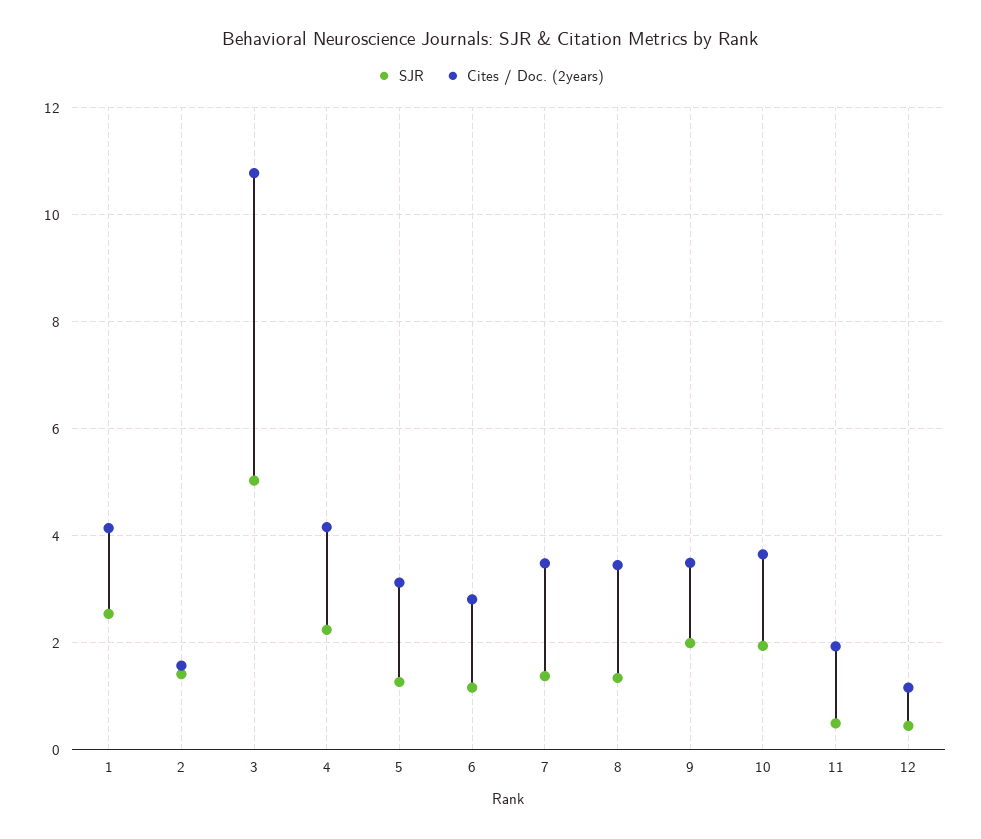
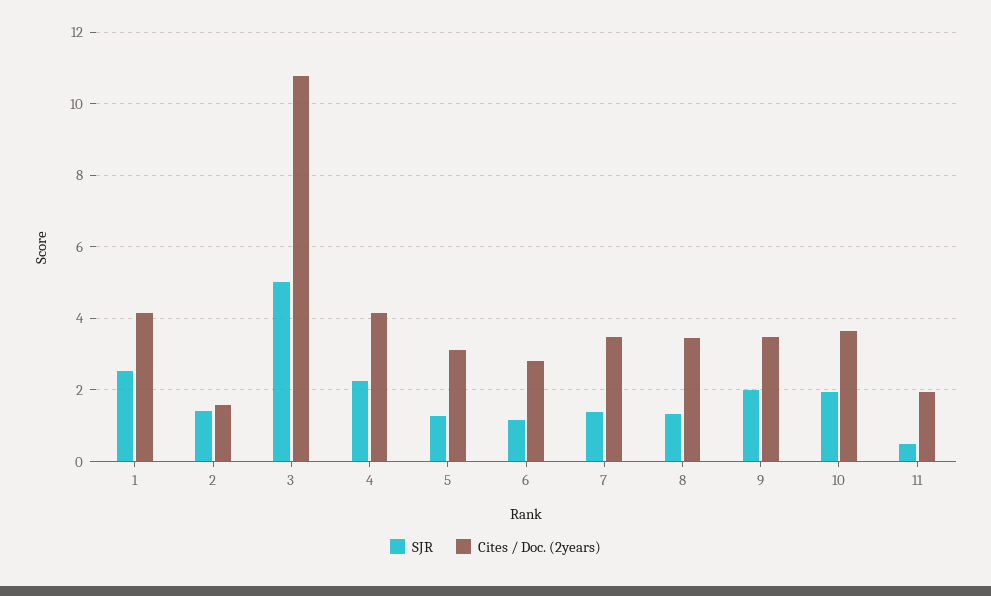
  {
    "SJR": {
      "1": 2.6,
      "2": 1.4,
      "3": 5,
      "4": 2.2,
      "5": 1.2,
      "6": 1.2,
      "7": 1.4,
      "8": 1.4,
      "9": 2,
      "10": 2,
-     "11": 0.4,
+     "11": 0.4
-     "12": 0.4
    },
    "Cites / Doc. (2years)": {
      "1": 4.2,
      "2": 1.6,
      "3": 10.8,
      "4": 4.2,
      "5": 3.2,
      "6": 2.8,
      "7": 3.4,
      "8": 3.4,
      "9": 3.4,
      "10": 3.6,
-     "11": 2,
+     "11": 2
-     "12": 1.2
    }
  }

